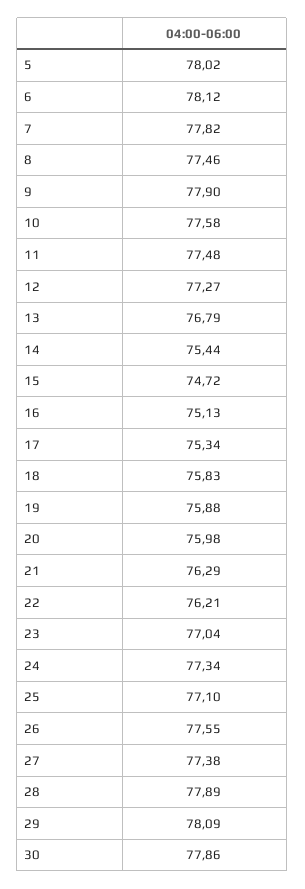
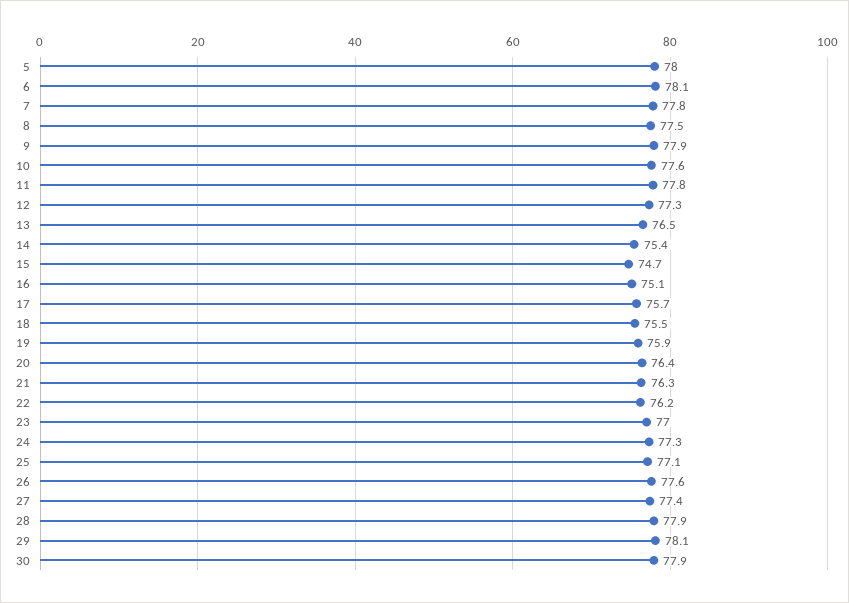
  {
    "5": 78.02,
    "6": 78.12,
    "7": 77.82,
    "8": 77.46,
    "9": 77.9,
    "10": 77.58,
-   "11": 77.48,
+   "11": 77.8,
    "12": 77.27,
-   "13": 76.79,
+   "13": 76.5,
    "14": 75.44,
    "15": 74.72,
    "16": 75.13,
-   "17": 75.34,
+   "17": 75.7,
-   "18": 75.83,
+   "18": 75.5,
    "19": 75.88,
-   "20": 75.98,
+   "20": 76.4,
    "21": 76.29,
    "22": 76.21,
    "23": 77.04,
    "24": 77.34,
    "25": 77.1,
    "26": 77.55,
    "27": 77.38,
    "28": 77.89,
    "29": 78.09,
    "30": 77.86
  }

